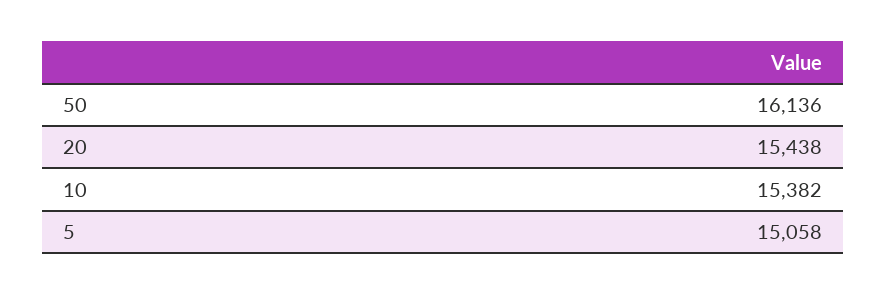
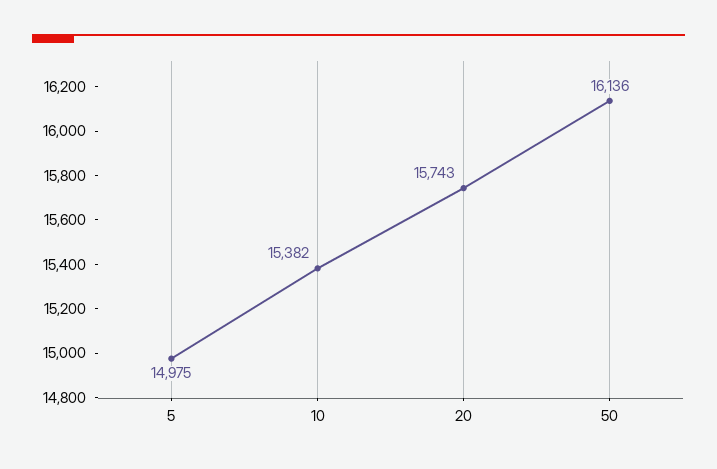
  {
    "50": 16136,
-   "20": 15438,
+   "20": 15743,
    "10": 15382,
-   "5": 15058
+   "5": 14975
  }

